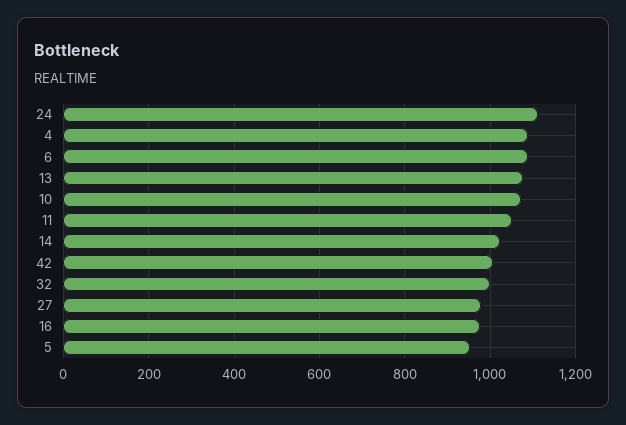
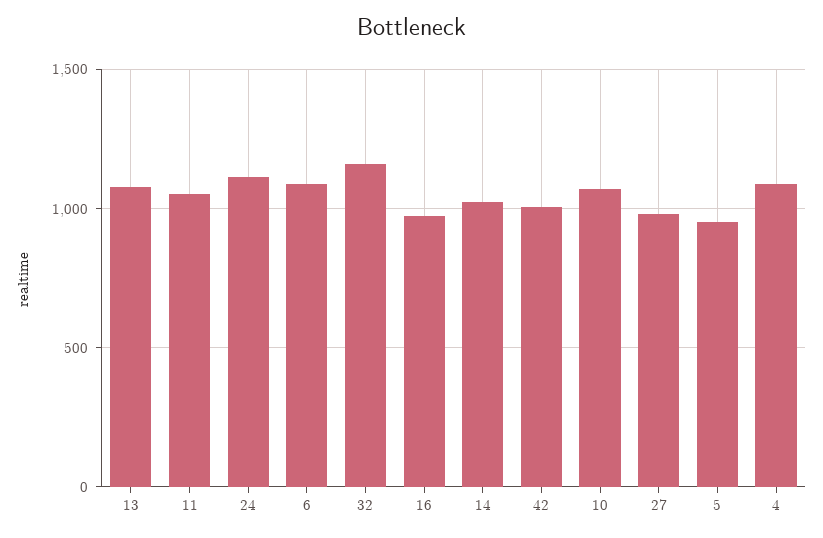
  {
    "24": 1120,
    "4": 1080,
    "6": 1080,
    "13": 1080,
    "10": 1080,
    "11": 1060,
    "14": 1020,
    "42": 1000,
-   "32": 1000,
+   "32": 1150,
    "27": 980,
    "16": 980,
    "5": 960
  }

